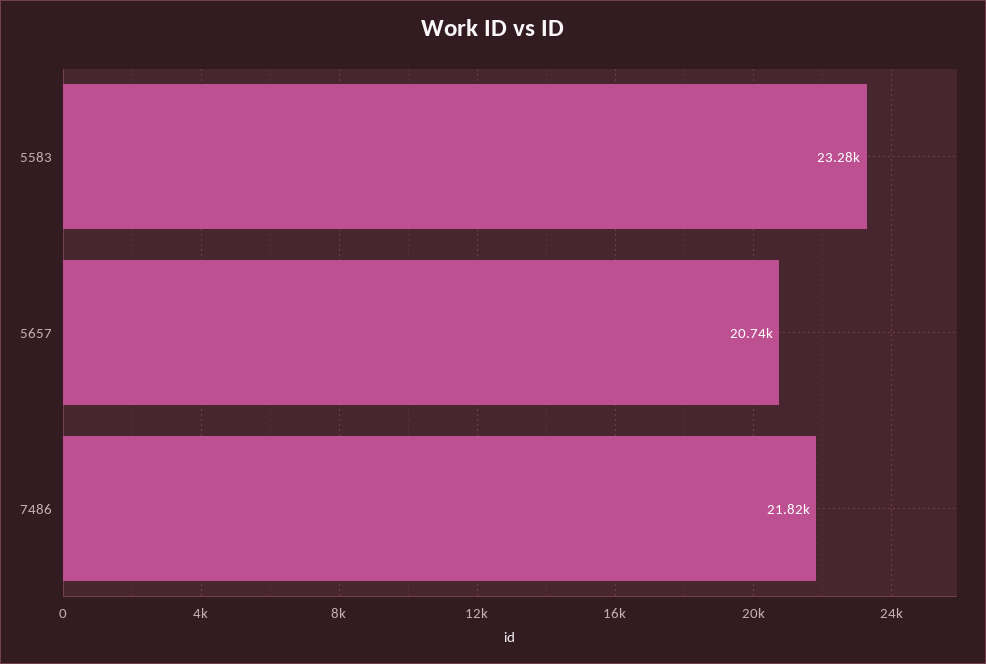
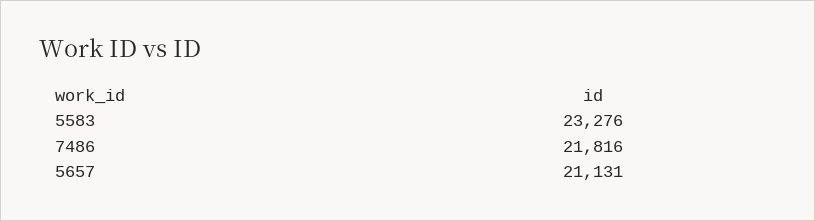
  {
    "5583": 23276,
-   "5657": 20740,
+   "5657": 21131,
    "7486": 21816
  }

